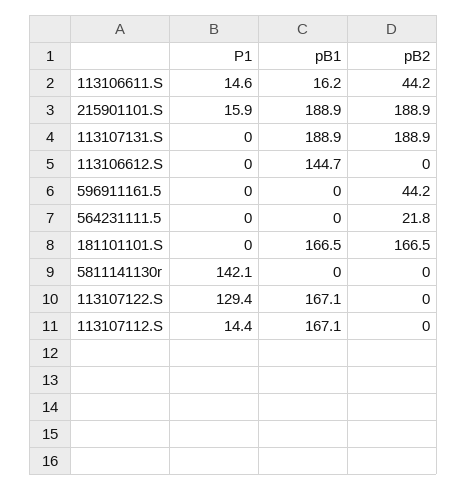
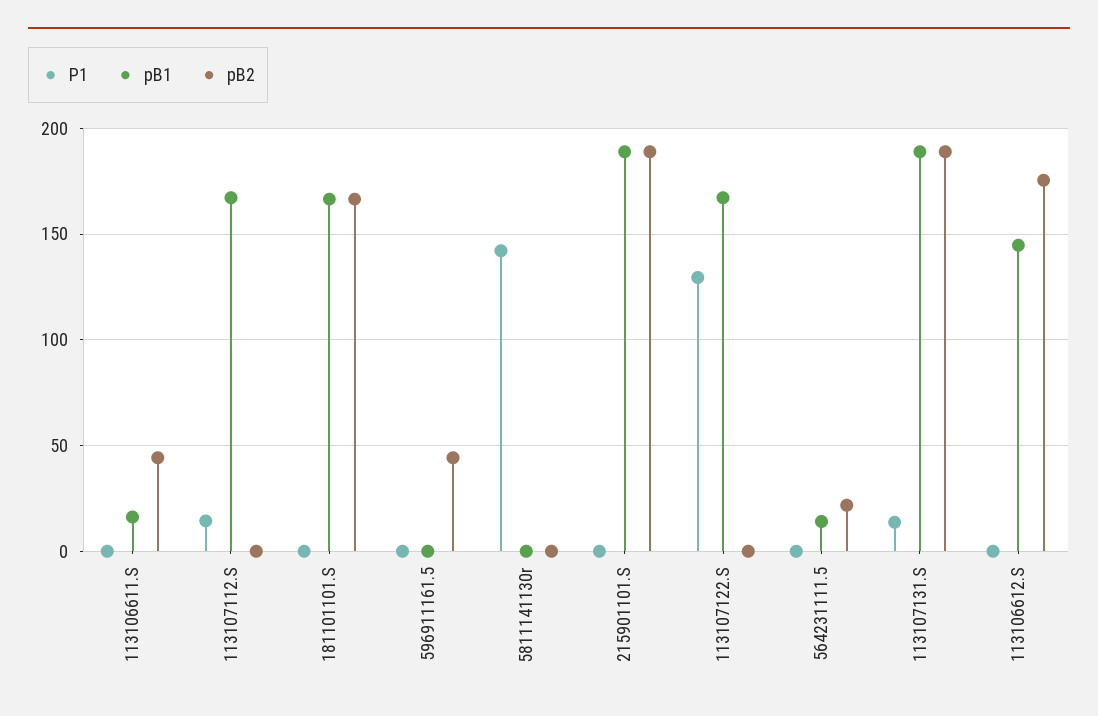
  {
    "P1": {
-     "113106611.S": 14.6,
+     "113106611.S": 0,
-     "215901101.S": 15.9,
+     "215901101.S": 0,
-     "113107131.S": 0,
+     "113107131.S": 15,
      "113106612.S": 0,
      "596911161.5": 0,
      "564231111.5": 0,
      "181101101.S": 0,
      "5811141130r": 142.1,
      "113107122.S": 129.4,
      "113107112.S": 14.4
    },
    "pB1": {
      "113106611.S": 16.2,
      "215901101.S": 188.9,
      "113107131.S": 188.9,
      "113106612.S": 144.7,
      "596911161.5": 0,
-     "564231111.5": 0,
+     "564231111.5": 15,
      "181101101.S": 166.5,
      "5811141130r": 0,
      "113107122.S": 167.1,
      "113107112.S": 167.1
    },
    "pB2": {
      "113106611.S": 44.2,
      "215901101.S": 188.9,
      "113107131.S": 188.9,
-     "113106612.S": 0,
+     "113106612.S": 175,
      "596911161.5": 44.2,
      "564231111.5": 21.8,
      "181101101.S": 166.5,
      "5811141130r": 0,
      "113107122.S": 0,
      "113107112.S": 0
    }
  }

